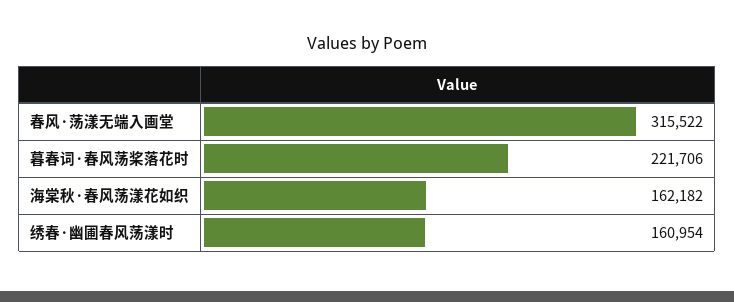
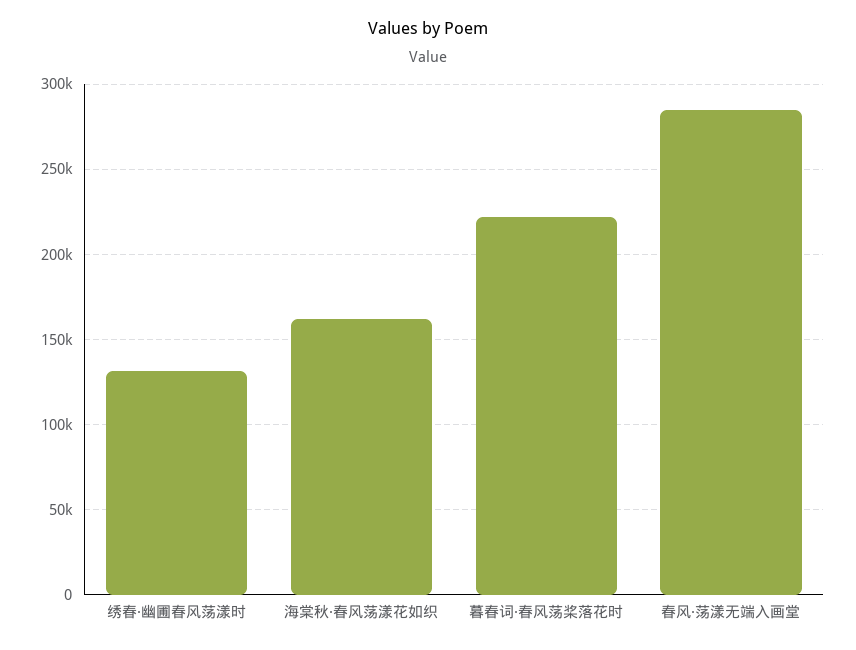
  {
-   "春风·荡漾无端入画堂": 315522,
+   "春风·荡漾无端入画堂": 285000,
    "暮春词·春风荡桨落花时": 221706,
    "海棠秋·春风荡漾花如织": 162182,
-   "绣春·幽圃春风荡漾时": 160954
+   "绣春·幽圃春风荡漾时": 130000
  }

